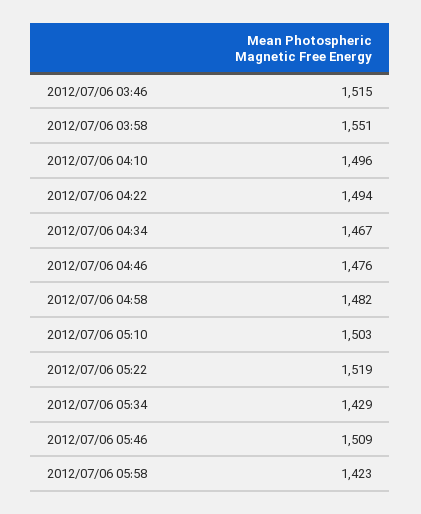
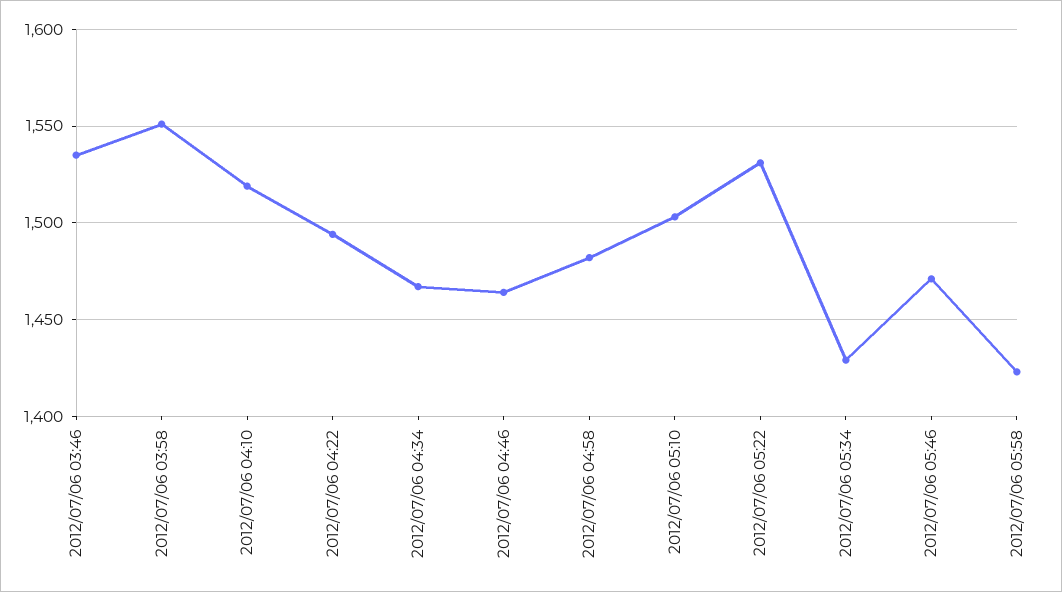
  {
-   "2012/07/06 03:46": 1515,
+   "2012/07/06 03:46": 1535,
    "2012/07/06 03:58": 1551,
-   "2012/07/06 04:10": 1496,
+   "2012/07/06 04:10": 1520,
    "2012/07/06 04:22": 1494,
    "2012/07/06 04:34": 1467,
-   "2012/07/06 04:46": 1476,
+   "2012/07/06 04:46": 1465,
    "2012/07/06 04:58": 1482,
    "2012/07/06 05:10": 1503,
-   "2012/07/06 05:22": 1519,
+   "2012/07/06 05:22": 1530,
    "2012/07/06 05:34": 1429,
-   "2012/07/06 05:46": 1509,
+   "2012/07/06 05:46": 1470,
    "2012/07/06 05:58": 1423
  }

